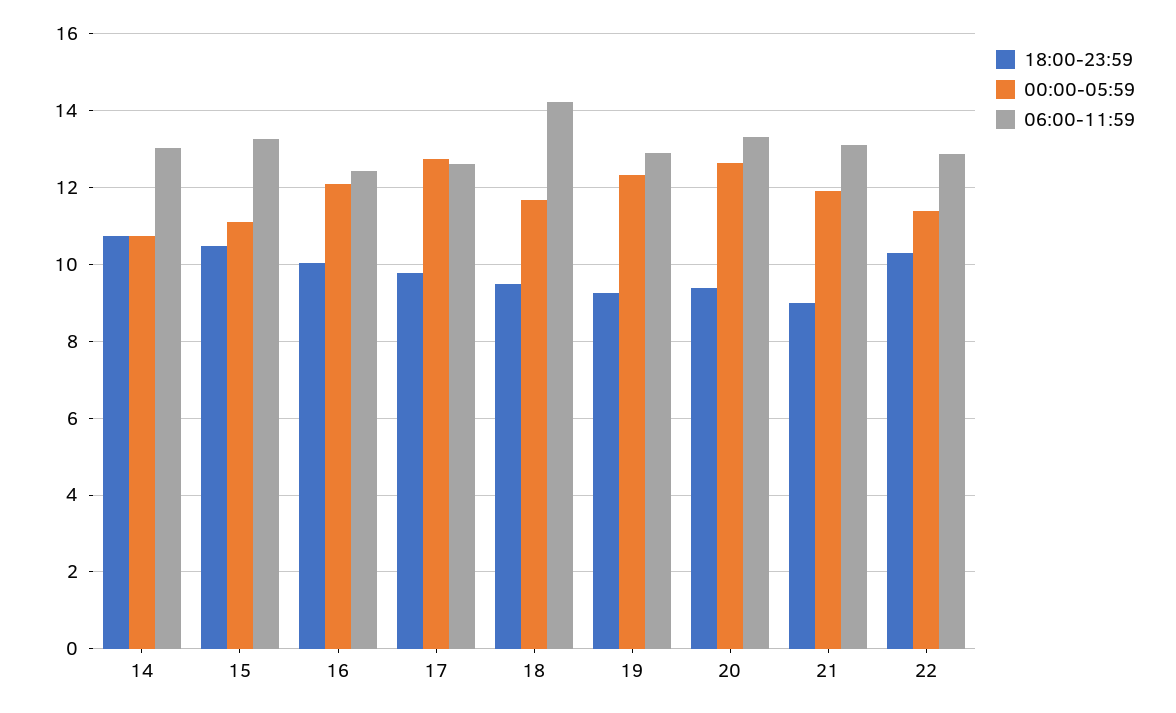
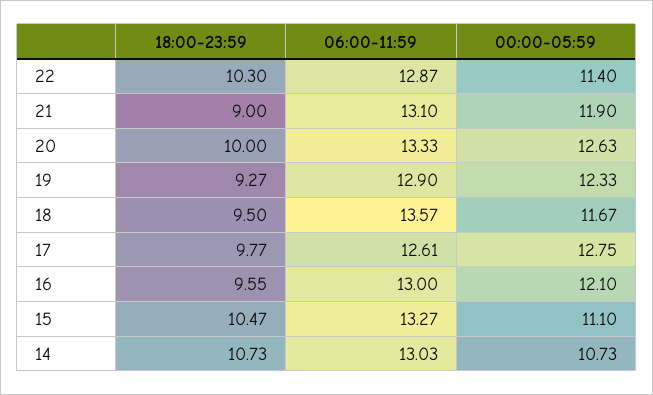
  {
    "18:00-23:59": {
      "14": 10.73,
      "15": 10.47,
-     "16": 10,
+     "16": 9.55,
      "17": 9.77,
      "18": 9.5,
      "19": 9.27,
-     "20": 9.4,
+     "20": 10,
      "21": 9,
      "22": 10.3
    },
    "00:00-05:59": {
      "14": 10.73,
      "15": 11.1,
      "16": 12.1,
      "17": 12.75,
      "18": 11.67,
      "19": 12.33,
      "20": 12.63,
      "21": 11.9,
      "22": 11.4
    },
    "06:00-11:59": {
      "14": 13.03,
      "15": 13.27,
-     "16": 12.4,
+     "16": 13,
      "17": 12.61,
-     "18": 14.2,
+     "18": 13.57,
      "19": 12.9,
      "20": 13.33,
      "21": 13.1,
      "22": 12.87
    }
  }

